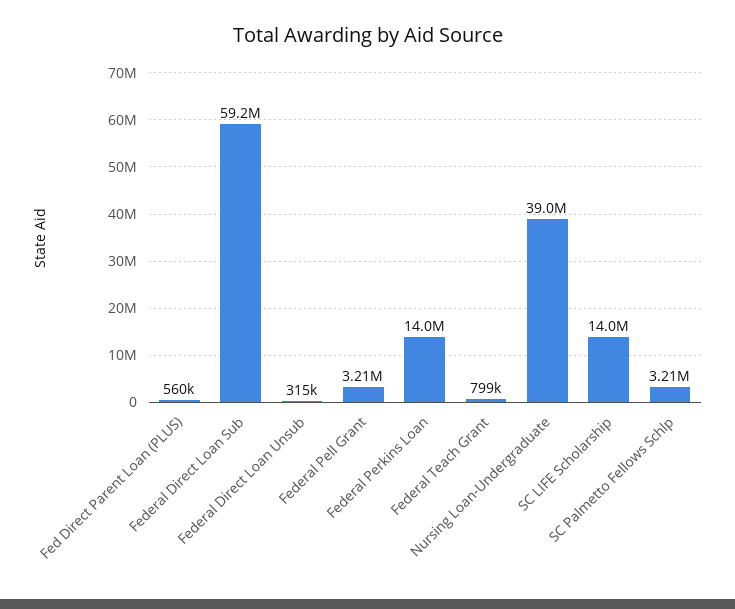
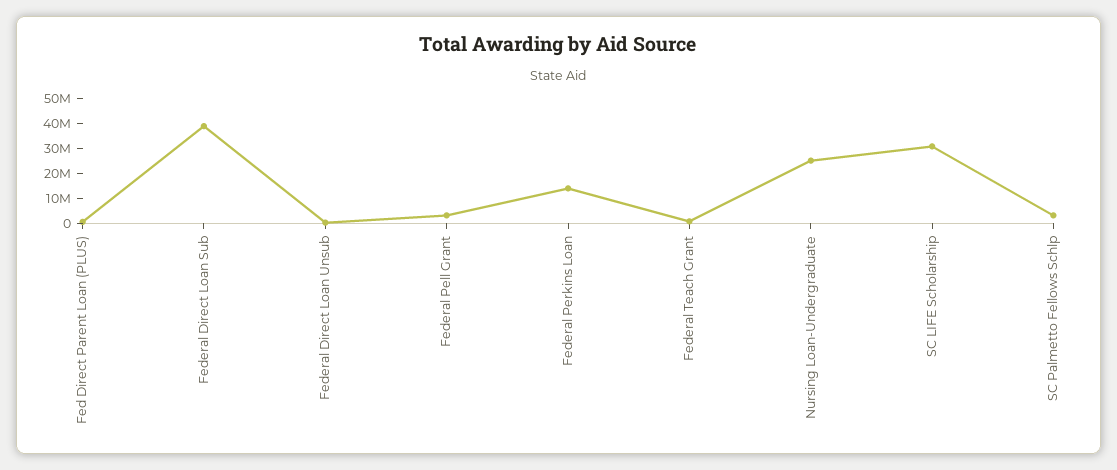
  {
    "Fed Direct Parent Loan (PLUS)": 560000,
-   "Federal Direct Loan Sub": 59200000,
+   "Federal Direct Loan Sub": 40000000,
    "Federal Direct Loan Unsub": 315000,
    "Federal Pell Grant": 3210000,
    "Federal Perkins Loan": 14000000,
    "Federal Teach Grant": 799000,
-   "Nursing Loan-Undergraduate": 39000000,
+   "Nursing Loan-Undergraduate": 25000000,
-   "SC LIFE Scholarship": 14000000,
+   "SC LIFE Scholarship": 30000000,
    "SC Palmetto Fellows Schlp": 3210000
  }

